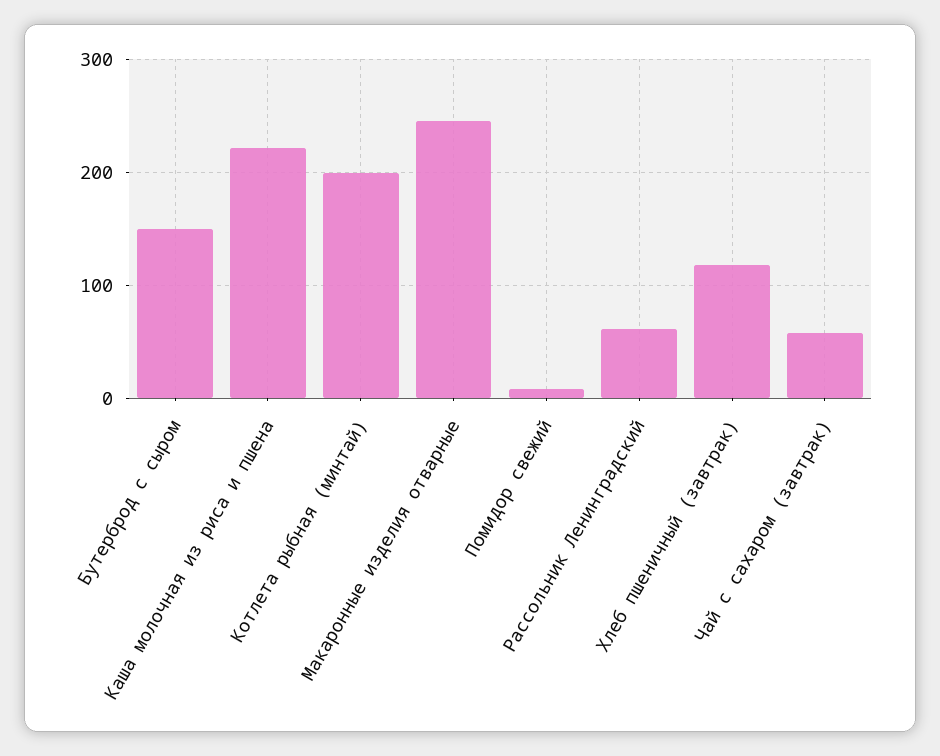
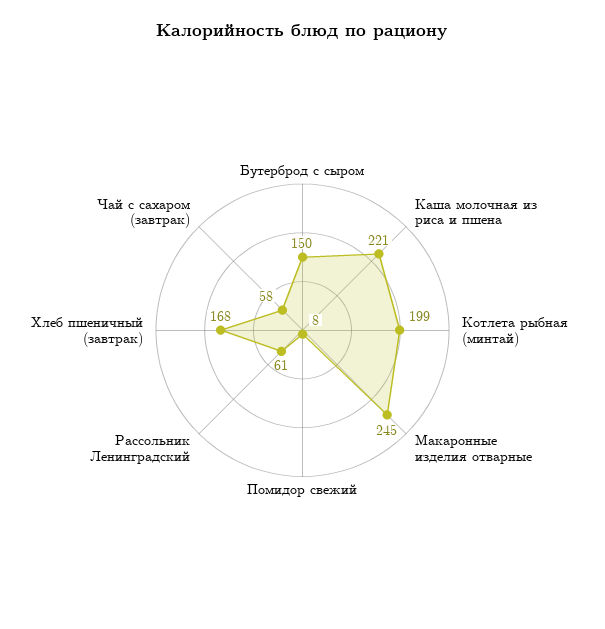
  {
    "Бутерброд с сыром": 150,
    "Каша молочная из риса и пшена": 221,
    "Котлета рыбная (минтай)": 199,
    "Макаронные изделия отварные": 245,
    "Помидор свежий": 8,
    "Рассольник Ленинградский": 61,
-   "Хлеб пшеничный (завтрак)": 120,
+   "Хлеб пшеничный (завтрак)": 168,
    "Чай с сахаром (завтрак)": 58
  }

